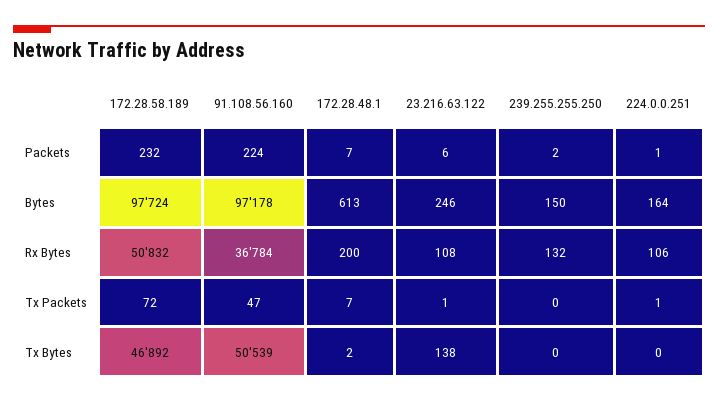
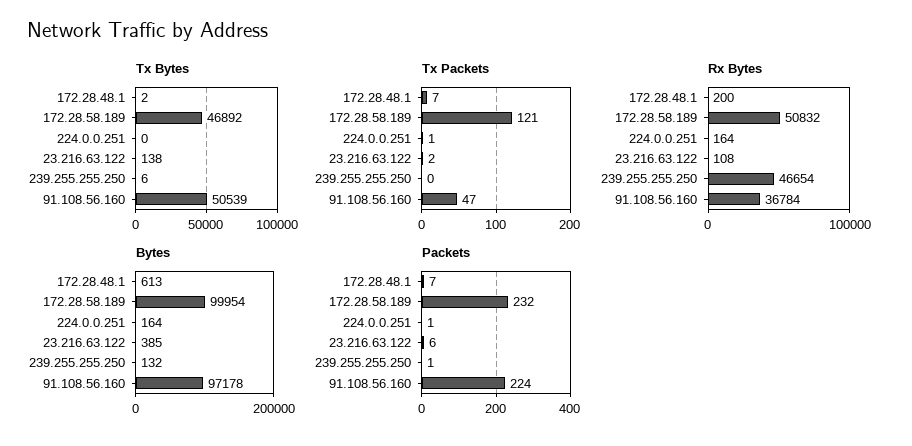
  {
    "Packets": {
      "172.28.58.189": 232,
      "91.108.56.160": 224,
      "172.28.48.1": 7,
      "23.216.63.122": 6,
-     "239.255.255.250": 2,
+     "239.255.255.250": 1,
      "224.0.0.251": 1
    },
    "Bytes": {
-     "172.28.58.189": 97724,
+     "172.28.58.189": 99954,
      "91.108.56.160": 97178,
      "172.28.48.1": 613,
-     "23.216.63.122": 246,
+     "23.216.63.122": 385,
-     "239.255.255.250": 150,
+     "239.255.255.250": 132,
      "224.0.0.251": 164
    },
    "Rx Bytes": {
      "172.28.58.189": 50832,
      "91.108.56.160": 36784,
      "172.28.48.1": 200,
      "23.216.63.122": 108,
-     "239.255.255.250": 132,
+     "239.255.255.250": 46654,
-     "224.0.0.251": 106
+     "224.0.0.251": 164
    },
    "Tx Packets": {
-     "172.28.58.189": 72,
+     "172.28.58.189": 121,
      "91.108.56.160": 47,
      "172.28.48.1": 7,
-     "23.216.63.122": 1,
+     "23.216.63.122": 2,
      "239.255.255.250": 0,
      "224.0.0.251": 1
    },
    "Tx Bytes": {
      "172.28.58.189": 46892,
      "91.108.56.160": 50539,
      "172.28.48.1": 2,
      "23.216.63.122": 138,
-     "239.255.255.250": 0,
+     "239.255.255.250": 6,
      "224.0.0.251": 0
    }
  }

